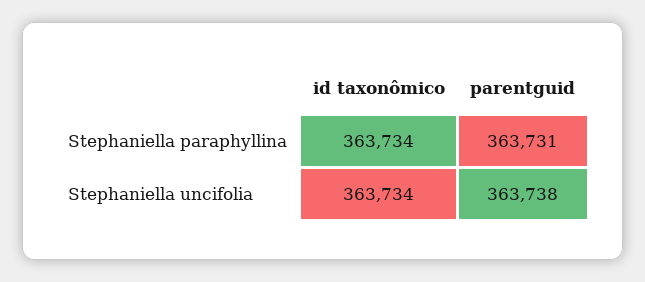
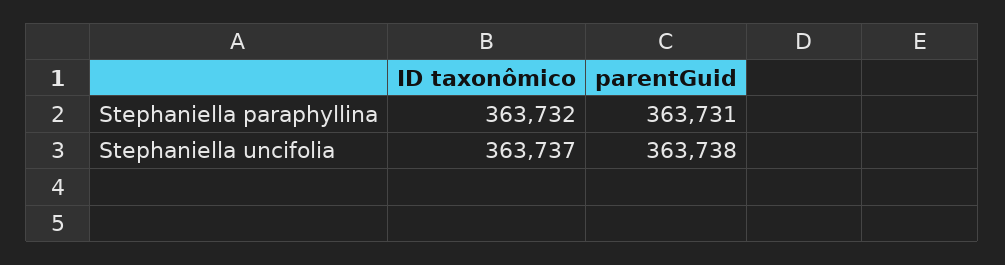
  {
    "id taxonômico": {
-     "Stephaniella paraphyllina": 363734,
+     "Stephaniella paraphyllina": 363732,
-     "Stephaniella uncifolia": 363734
+     "Stephaniella uncifolia": 363737
    },
    "parentguid": {
      "Stephaniella paraphyllina": 363731,
      "Stephaniella uncifolia": 363738
    }
  }

